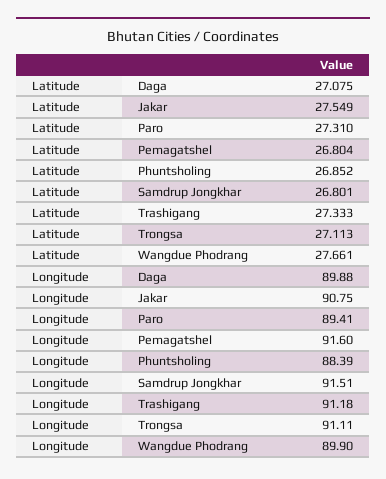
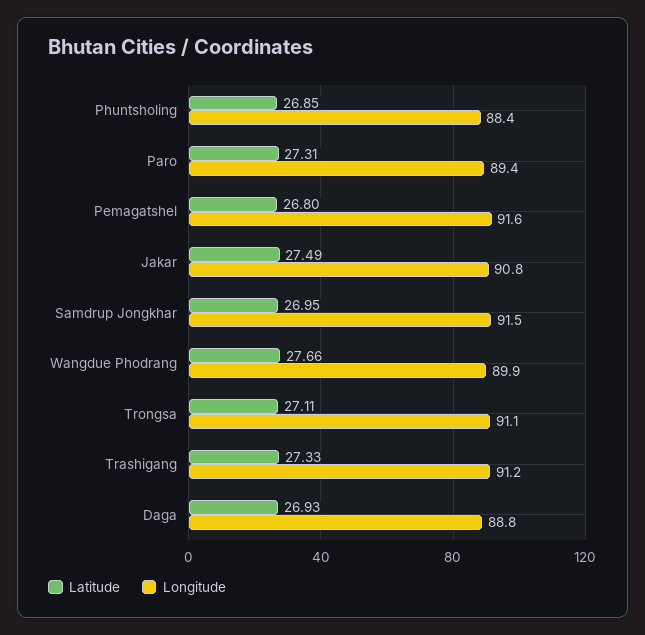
  {
    "Latitude": {
-     "Daga": 27.075,
+     "Daga": 26.93,
-     "Jakar": 27.549,
+     "Jakar": 27.49,
      "Paro": 27.31,
      "Pemagatshel": 26.804,
      "Phuntsholing": 26.852,
-     "Samdrup Jongkhar": 26.801,
+     "Samdrup Jongkhar": 26.95,
      "Trashigang": 27.333,
      "Trongsa": 27.113,
      "Wangdue Phodrang": 27.661
    },
    "Longitude": {
-     "Daga": 89.88,
+     "Daga": 88.8,
      "Jakar": 90.75,
      "Paro": 89.41,
      "Pemagatshel": 91.6,
      "Phuntsholing": 88.39,
      "Samdrup Jongkhar": 91.51,
      "Trashigang": 91.18,
      "Trongsa": 91.11,
      "Wangdue Phodrang": 89.9
    }
  }

